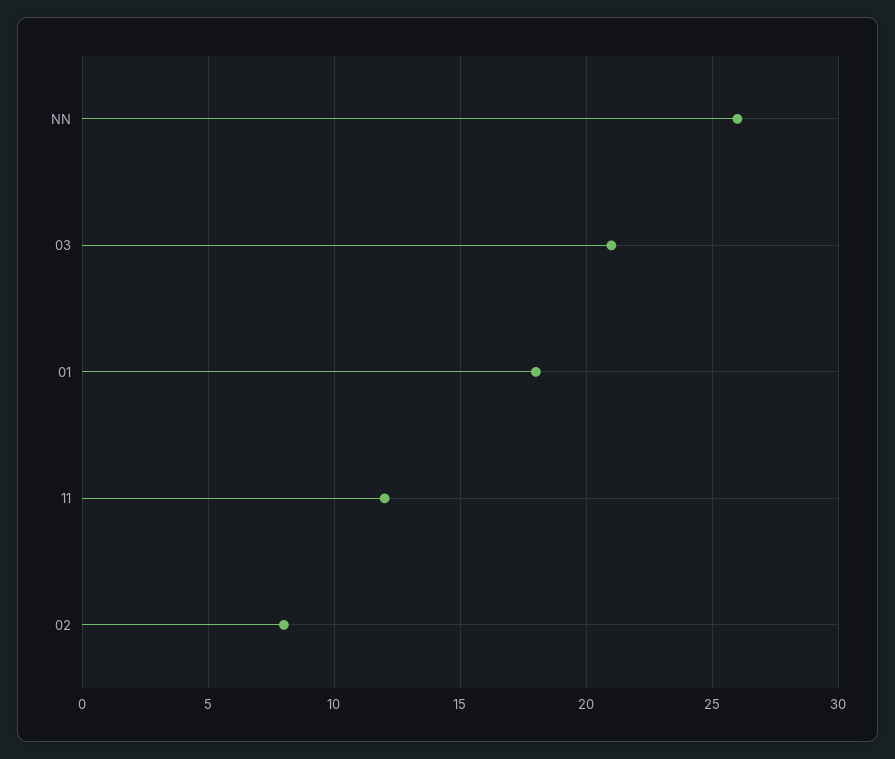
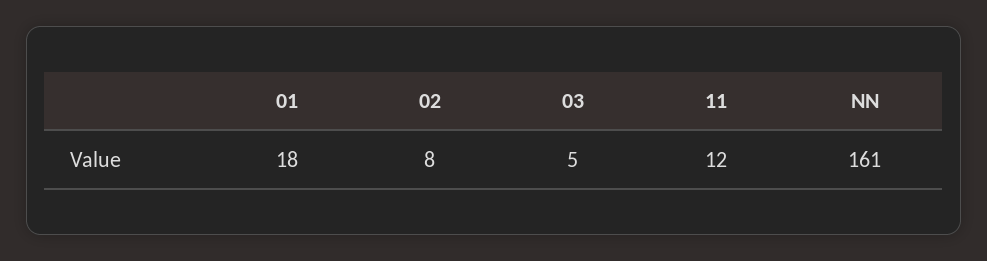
  {
-   "NN": 26,
+   "NN": 161,
-   "03": 21,
+   "03": 5,
    "01": 18,
    "11": 12,
    "02": 8
  }

